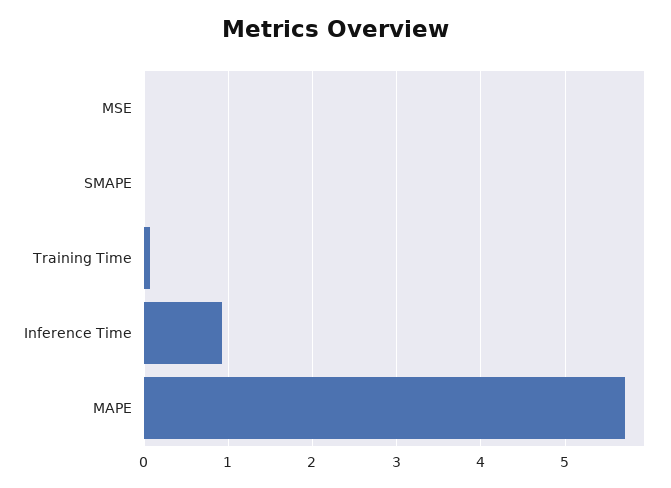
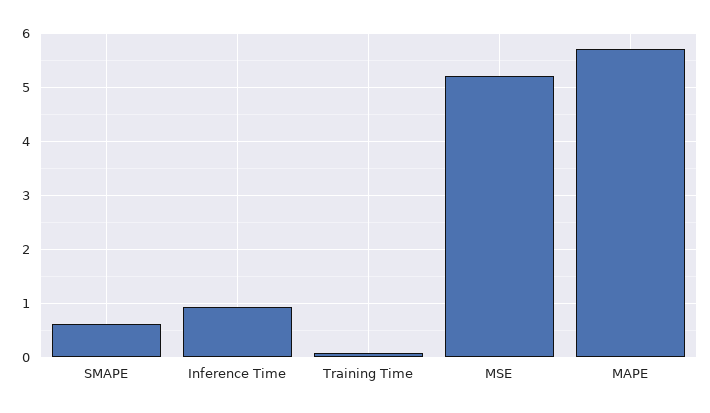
  {
-   "MSE": 0,
+   "MSE": 5.2,
-   "SMAPE": 0,
+   "SMAPE": 0.6,
    "Training Time": 0.1,
    "Inference Time": 0.9,
    "MAPE": 5.7
  }

